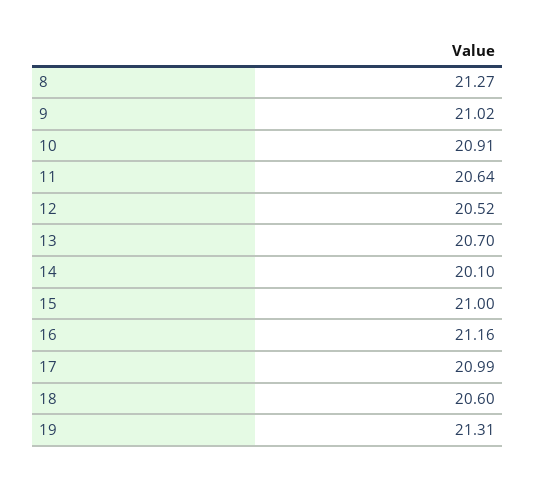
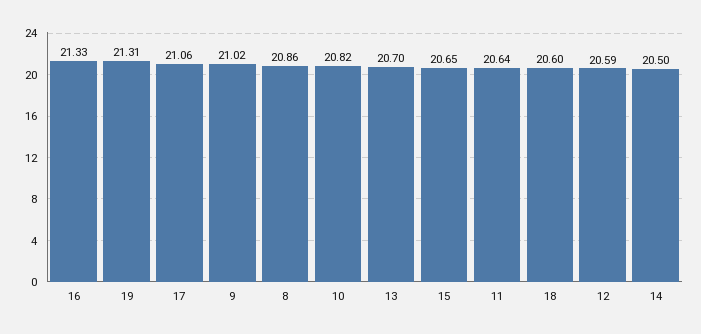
  {
-   "8": 21.27,
+   "8": 20.86,
    "9": 21.02,
-   "10": 20.91,
+   "10": 20.82,
    "11": 20.64,
-   "12": 20.52,
+   "12": 20.59,
    "13": 20.7,
-   "14": 20.1,
+   "14": 20.5,
-   "15": 21,
+   "15": 20.65,
-   "16": 21.16,
+   "16": 21.33,
-   "17": 20.99,
+   "17": 21.06,
    "18": 20.6,
    "19": 21.31
  }

